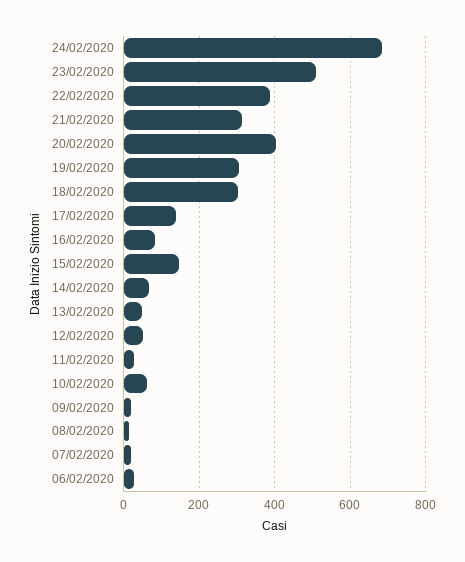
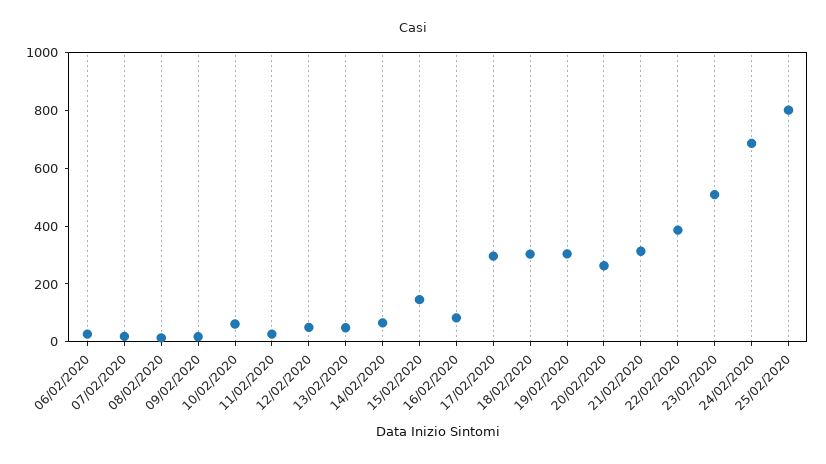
  {
    "24/02/2020": 680,
    "23/02/2020": 500,
    "22/02/2020": 380,
    "21/02/2020": 320,
-   "20/02/2020": 400,
+   "20/02/2020": 250,
    "19/02/2020": 300,
    "18/02/2020": 300,
-   "17/02/2020": 140,
+   "17/02/2020": 300,
    "16/02/2020": 80,
    "15/02/2020": 140,
    "14/02/2020": 60,
    "13/02/2020": 40,
    "12/02/2020": 60,
    "11/02/2020": 20,
    "10/02/2020": 60,
    "09/02/2020": 20,
    "08/02/2020": 20,
    "07/02/2020": 20,
-   "06/02/2020": 20
+   "06/02/2020": 20,
+   "25/02/2020": 800
  }

